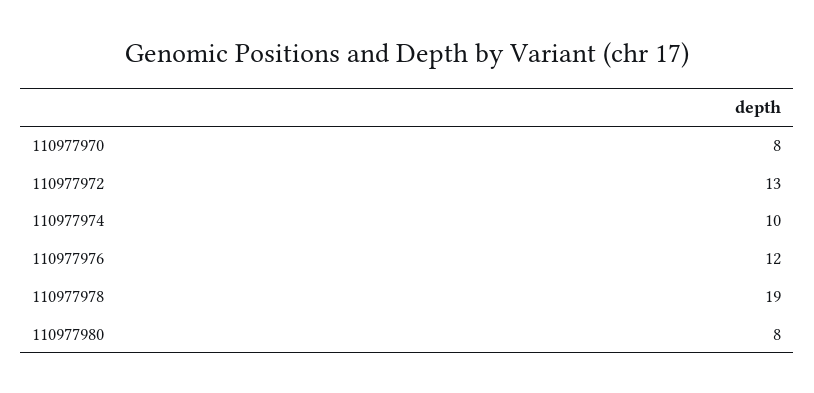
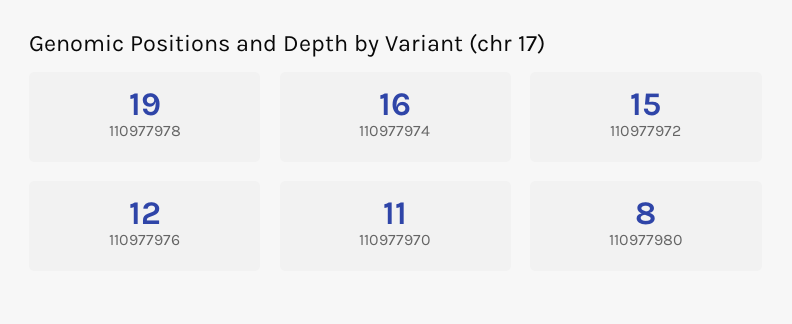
  {
-   "110977970": 8,
+   "110977970": 11,
-   "110977972": 13,
+   "110977972": 15,
-   "110977974": 10,
+   "110977974": 16,
    "110977976": 12,
    "110977978": 19,
    "110977980": 8
  }

